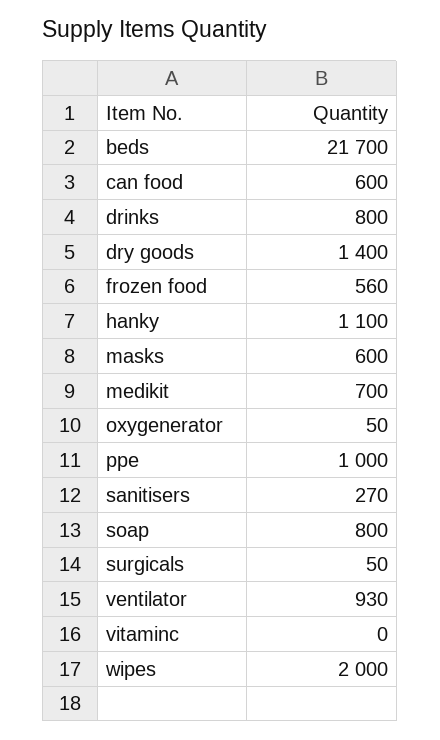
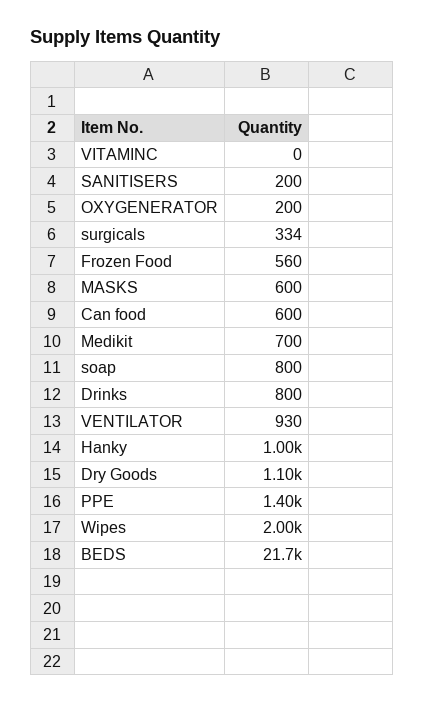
  {
    "beds": 21700,
    "can food": 600,
    "drinks": 800,
-   "dry goods": 1400,
+   "dry goods": 1100,
    "frozen food": 560,
-   "hanky": 1100,
+   "hanky": 1000,
    "masks": 600,
    "medikit": 700,
-   "oxygenerator": 50,
+   "oxygenerator": 200,
-   "ppe": 1000,
+   "ppe": 1400,
-   "sanitisers": 270,
+   "sanitisers": 200,
    "soap": 800,
-   "surgicals": 50,
+   "surgicals": 334,
    "ventilator": 930,
    "vitaminc": 0,
    "wipes": 2000
  }

